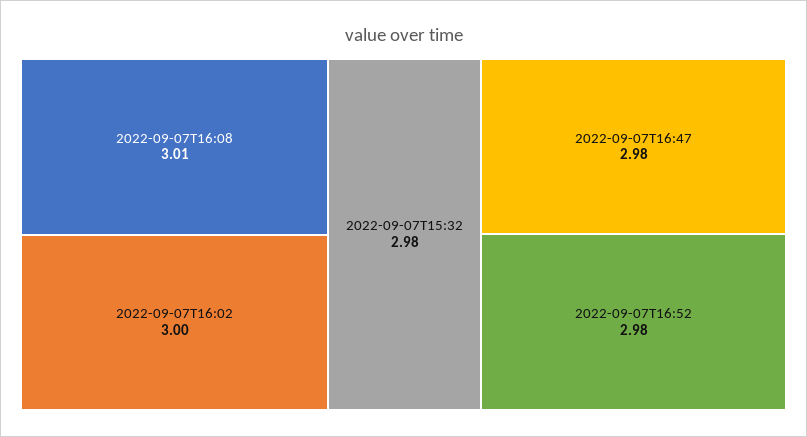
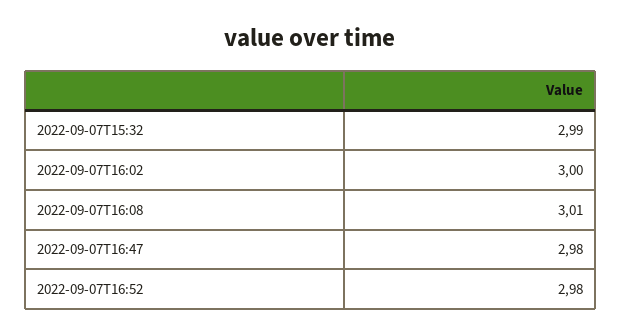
  {
    "2022-09-07T16:08": 3.01,
    "2022-09-07T16:02": 3,
-   "2022-09-07T15:32": 2.98,
+   "2022-09-07T15:32": 2.99,
    "2022-09-07T16:47": 2.98,
    "2022-09-07T16:52": 2.98
  }

